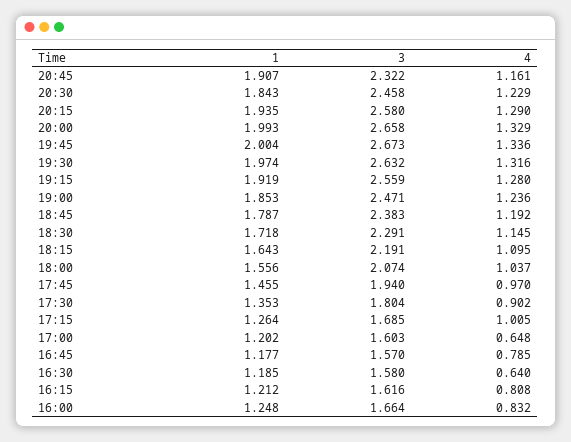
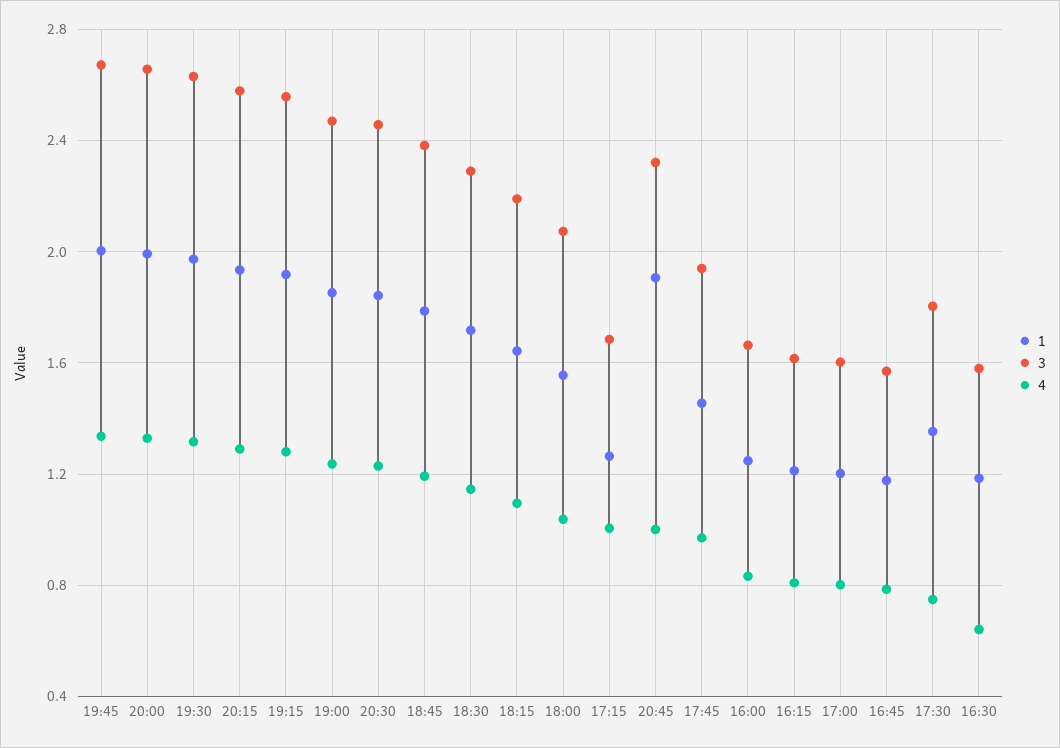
  {
    "1": {
      "20:45": 1.907,
      "20:30": 1.843,
      "20:15": 1.935,
      "20:00": 1.993,
      "19:45": 2.004,
      "19:30": 1.974,
      "19:15": 1.919,
      "19:00": 1.853,
      "18:45": 1.787,
      "18:30": 1.718,
      "18:15": 1.643,
      "18:00": 1.556,
      "17:45": 1.455,
      "17:30": 1.353,
      "17:15": 1.264,
      "17:00": 1.202,
      "16:45": 1.177,
      "16:30": 1.185,
      "16:15": 1.212,
      "16:00": 1.248
    },
    "3": {
      "20:45": 2.322,
      "20:30": 2.458,
      "20:15": 2.58,
      "20:00": 2.658,
      "19:45": 2.673,
      "19:30": 2.632,
      "19:15": 2.559,
      "19:00": 2.471,
      "18:45": 2.383,
      "18:30": 2.291,
      "18:15": 2.191,
      "18:00": 2.074,
      "17:45": 1.94,
      "17:30": 1.804,
      "17:15": 1.685,
      "17:00": 1.603,
      "16:45": 1.57,
      "16:30": 1.58,
      "16:15": 1.616,
      "16:00": 1.664
    },
    "4": {
-     "20:45": 1.161,
+     "20:45": 1,
      "20:30": 1.229,
      "20:15": 1.29,
      "20:00": 1.329,
      "19:45": 1.336,
      "19:30": 1.316,
      "19:15": 1.28,
      "19:00": 1.236,
      "18:45": 1.192,
      "18:30": 1.145,
      "18:15": 1.095,
      "18:00": 1.037,
      "17:45": 0.97,
-     "17:30": 0.902,
+     "17:30": 0.75,
      "17:15": 1.005,
-     "17:00": 0.648,
+     "17:00": 0.8,
      "16:45": 0.785,
      "16:30": 0.64,
      "16:15": 0.808,
      "16:00": 0.832
    }
  }

